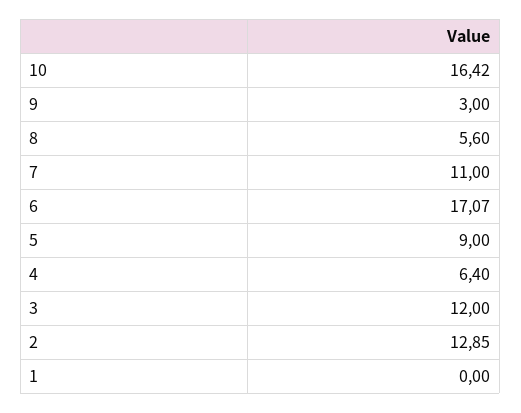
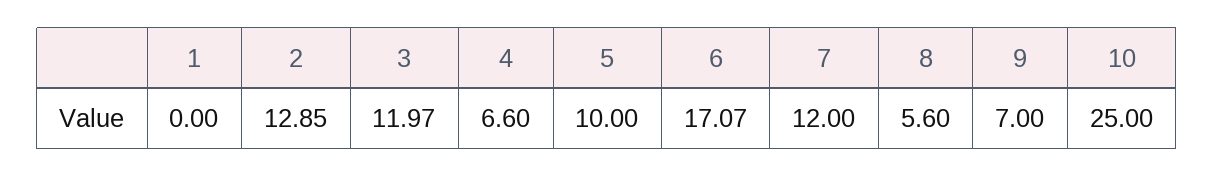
  {
-   "10": 16.42,
+   "10": 25,
-   "9": 3,
+   "9": 7,
    "8": 5.6,
-   "7": 11,
+   "7": 12,
    "6": 17.07,
-   "5": 9,
+   "5": 10,
-   "4": 6.4,
+   "4": 6.6,
-   "3": 12,
+   "3": 11.97,
    "2": 12.85,
    "1": 0
  }

